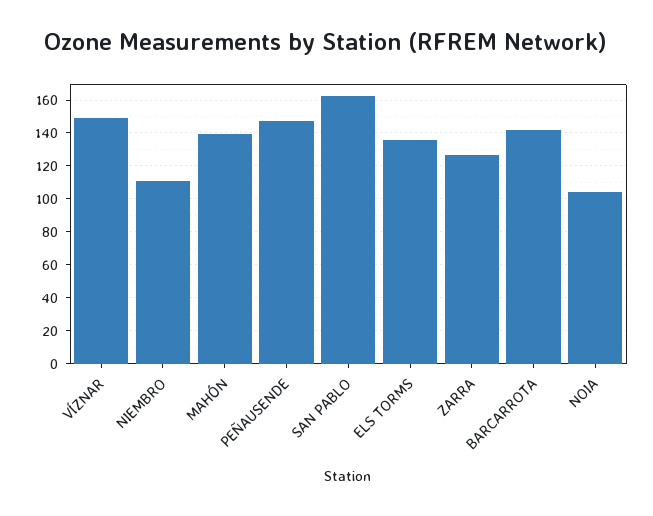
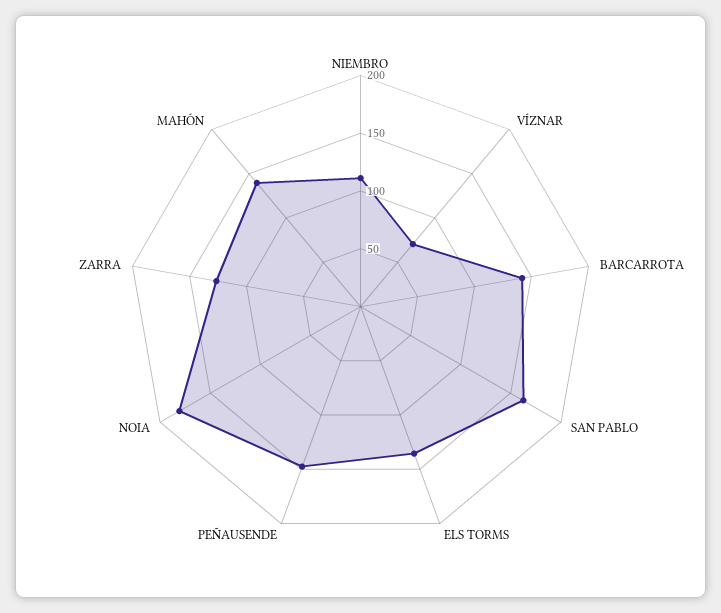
  {
-   "VÍZNAR": 150,
+   "VÍZNAR": 70,
    "NIEMBRO": 110,
    "MAHÓN": 140,
    "PEÑAUSENDE": 150,
    "SAN PABLO": 165,
    "ELS TORMS": 135,
    "ZARRA": 125,
    "BARCARROTA": 140,
-   "NOIA": 105
+   "NOIA": 180
  }

